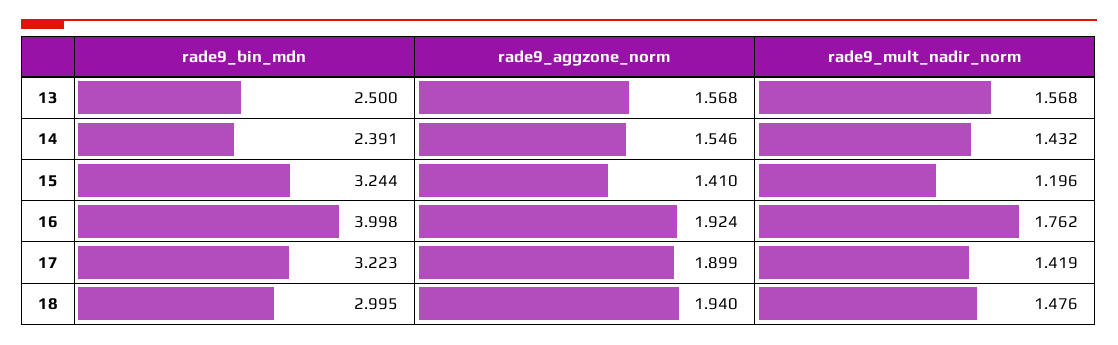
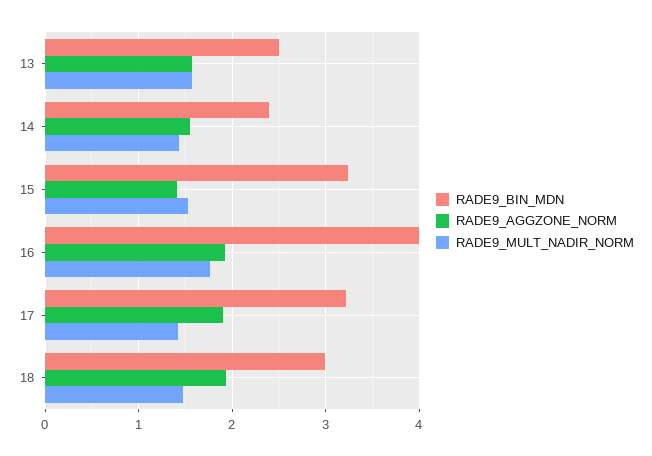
  {
    "rade9_bin_mdn": {
      "13": 2.5,
      "14": 2.391,
      "15": 3.244,
      "16": 3.998,
      "17": 3.223,
      "18": 2.995
    },
    "rade9_aggzone_norm": {
      "13": 1.568,
      "14": 1.546,
      "15": 1.41,
      "16": 1.924,
      "17": 1.899,
      "18": 1.94
    },
    "rade9_mult_nadir_norm": {
      "13": 1.568,
      "14": 1.432,
-     "15": 1.196,
+     "15": 1.5,
      "16": 1.762,
      "17": 1.419,
      "18": 1.476
    }
  }

